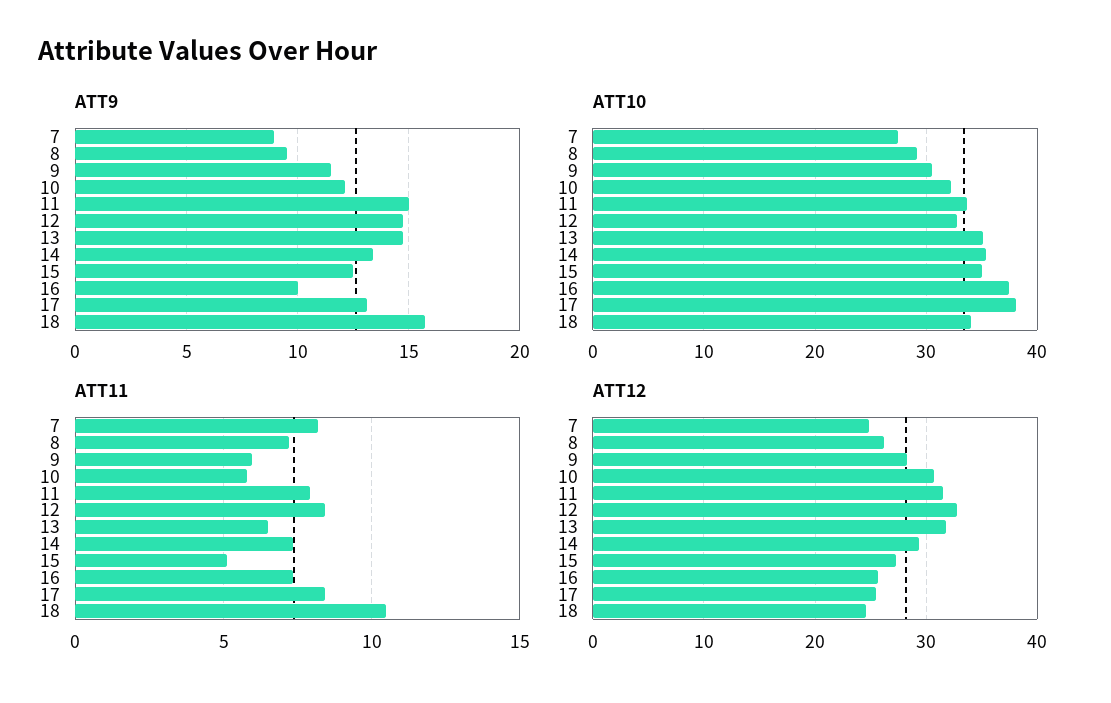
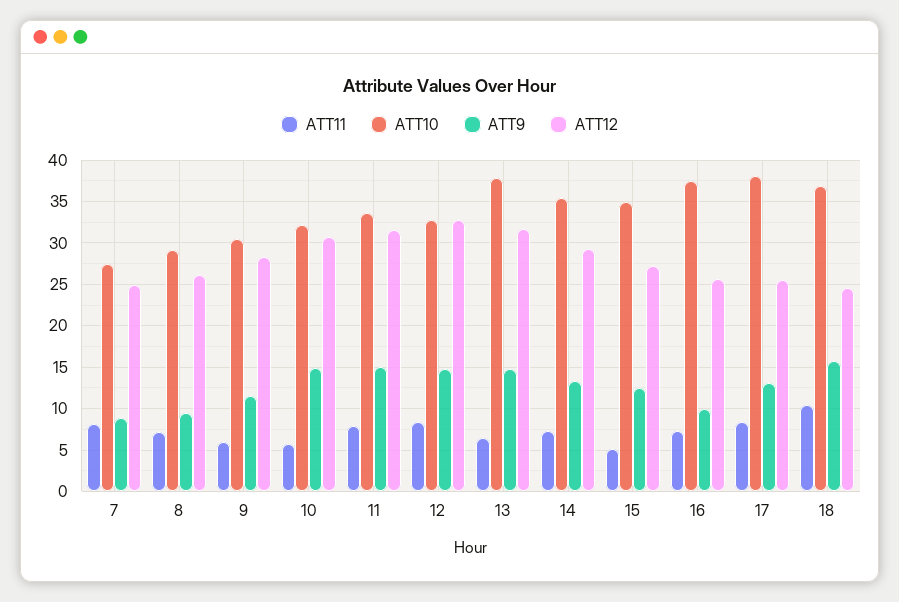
  {
    "ATT9": {
      "7": 9,
      "8": 9.5,
      "9": 11.5,
-     "10": 12,
+     "10": 15,
      "11": 15,
      "12": 14.5,
      "13": 14.5,
      "14": 13.5,
      "15": 12.5,
      "16": 10,
      "17": 13,
      "18": 15.5
    },
    "ATT10": {
      "7": 28,
      "8": 29,
      "9": 31,
      "10": 32,
      "11": 34,
      "12": 33,
-     "13": 35,
+     "13": 38,
      "14": 35,
      "15": 35,
      "16": 37,
      "17": 38,
-     "18": 34
+     "18": 37
    },
    "ATT11": {
      "7": 8,
      "8": 7,
      "9": 6,
      "10": 6,
      "11": 8,
      "12": 8.5,
      "13": 6.5,
      "14": 7.5,
      "15": 5,
      "16": 7.5,
      "17": 8.5,
      "18": 10.5
    },
    "ATT12": {
      "7": 25,
      "8": 26,
      "9": 28,
      "10": 31,
      "11": 32,
      "12": 33,
      "13": 32,
      "14": 29,
      "15": 27,
      "16": 26,
      "17": 26,
      "18": 25
    }
  }

